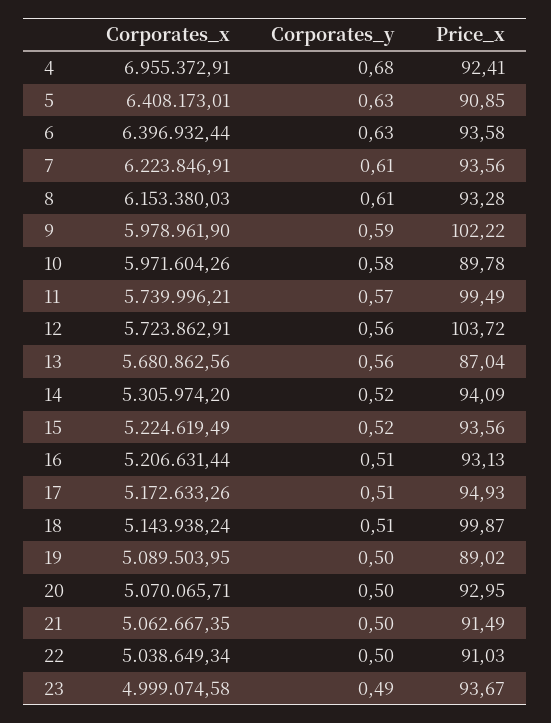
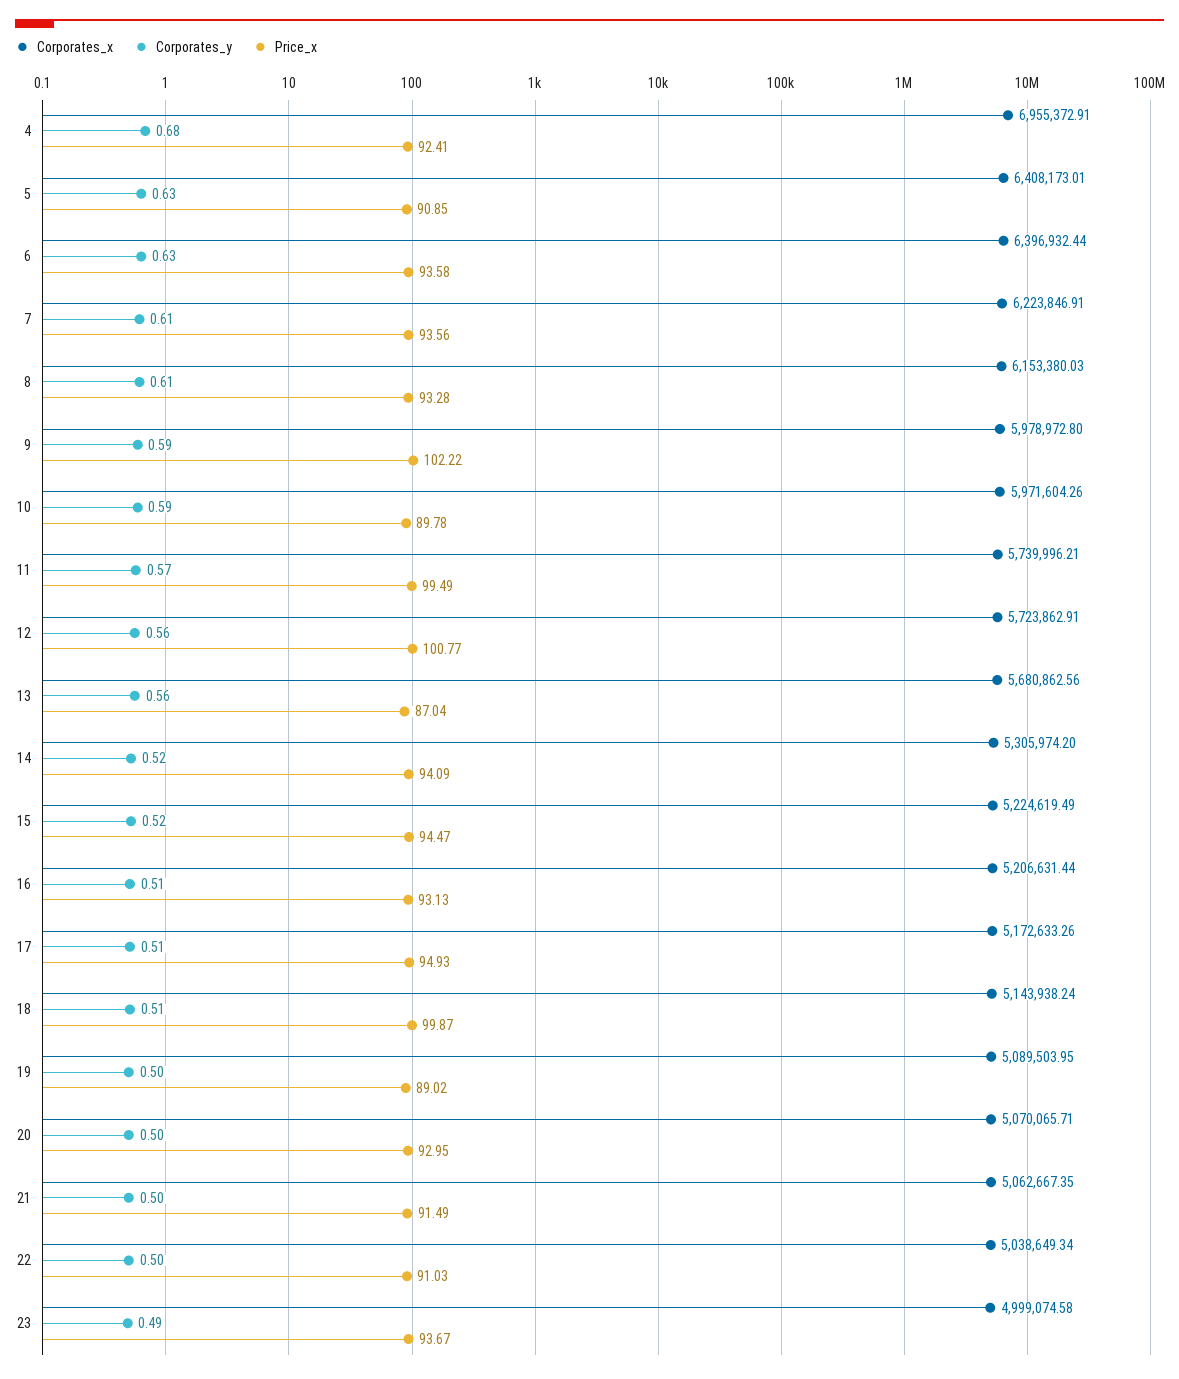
  {
    "Corporates_x": {
      "4": 6955372.91,
      "5": 6408173.01,
      "6": 6396932.44,
      "7": 6223846.91,
      "8": 6153380.03,
-     "9": 5978961.9,
+     "9": 5978972.8,
      "10": 5971604.26,
      "11": 5739996.21,
      "12": 5723862.91,
      "13": 5680862.56,
      "14": 5305974.2,
      "15": 5224619.49,
      "16": 5206631.44,
      "17": 5172633.26,
      "18": 5143938.24,
      "19": 5089503.95,
      "20": 5070065.71,
      "21": 5062667.35,
      "22": 5038649.34,
      "23": 4999074.58
    },
    "Corporates_y": {
      "4": 0.68,
      "5": 0.63,
      "6": 0.63,
      "7": 0.61,
      "8": 0.61,
      "9": 0.59,
-     "10": 0.58,
+     "10": 0.59,
      "11": 0.57,
      "12": 0.56,
      "13": 0.56,
      "14": 0.52,
      "15": 0.52,
      "16": 0.51,
      "17": 0.51,
      "18": 0.51,
      "19": 0.5,
      "20": 0.5,
      "21": 0.5,
      "22": 0.5,
      "23": 0.49
    },
    "Price_x": {
      "4": 92.41,
      "5": 90.85,
      "6": 93.58,
      "7": 93.56,
      "8": 93.28,
      "9": 102.22,
      "10": 89.78,
      "11": 99.49,
-     "12": 103.72,
+     "12": 100.77,
      "13": 87.04,
      "14": 94.09,
-     "15": 93.56,
+     "15": 94.47,
      "16": 93.13,
      "17": 94.93,
      "18": 99.87,
      "19": 89.02,
      "20": 92.95,
      "21": 91.49,
      "22": 91.03,
      "23": 93.67
    }
  }

